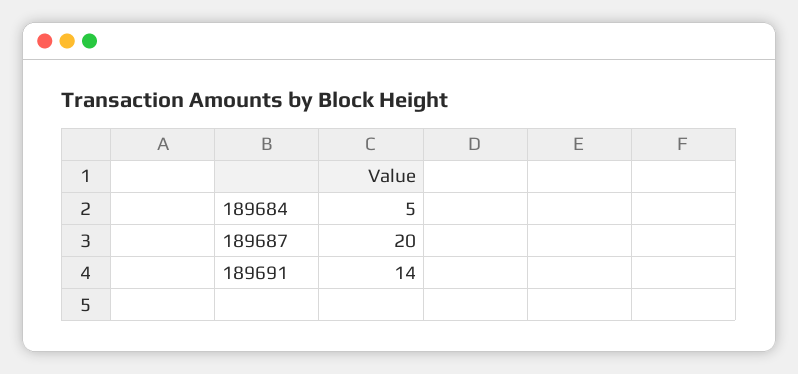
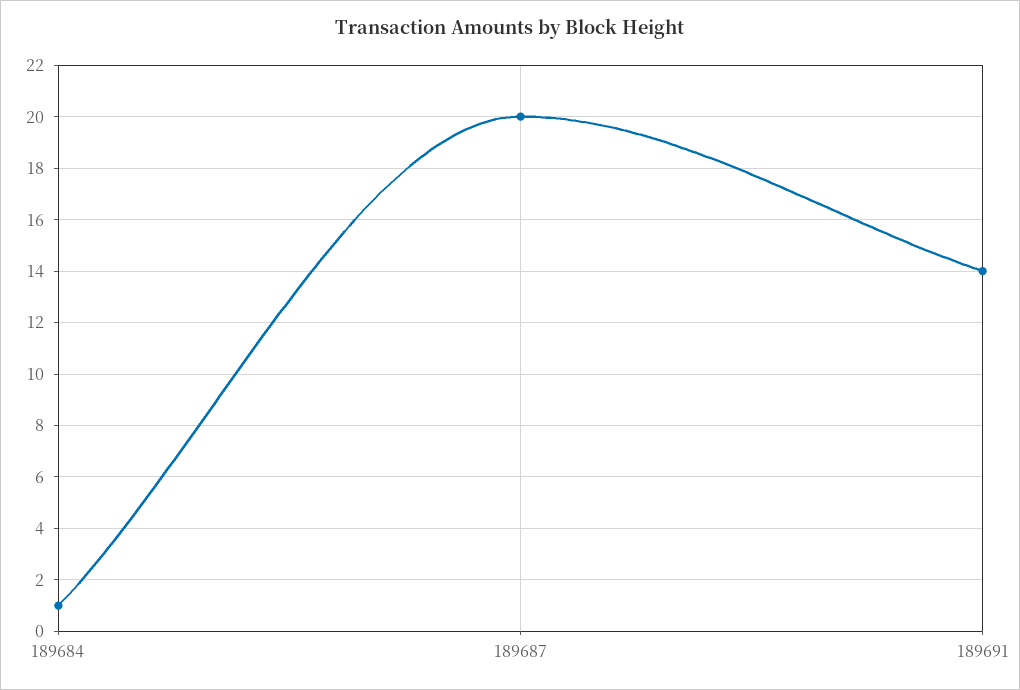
  {
-   "189684": 5,
+   "189684": 1,
    "189687": 20,
    "189691": 14
  }

